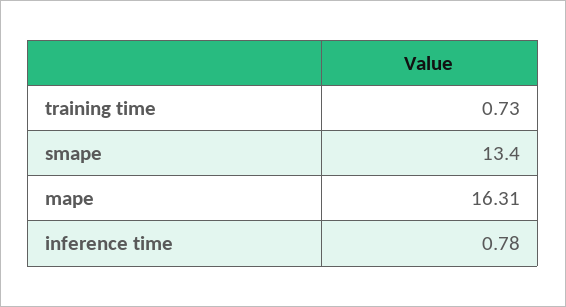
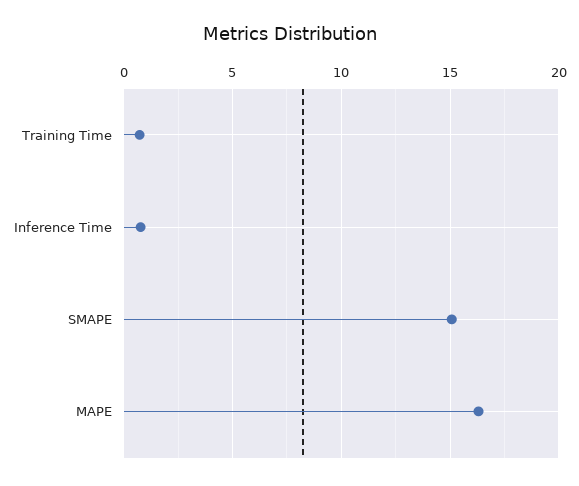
  {
    "training time": 0.73,
-   "smape": 13.4,
+   "smape": 15,
    "mape": 16.31,
    "inference time": 0.78
  }

